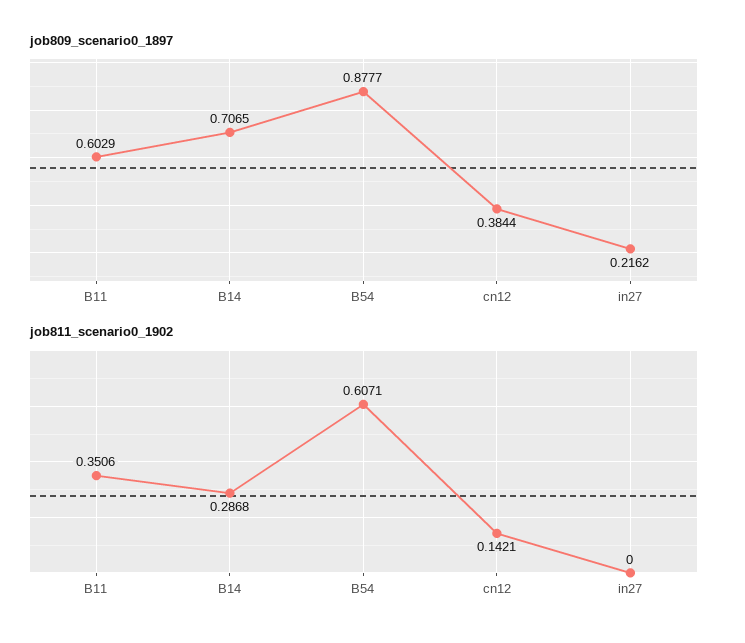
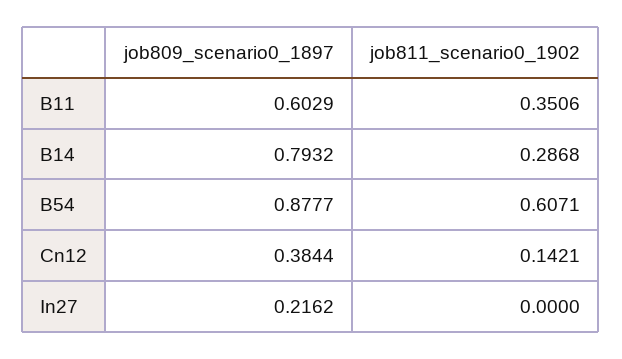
  {
    "job809_scenario0_1897": {
      "B11": 0.6029,
-     "B14": 0.7065,
+     "B14": 0.7932,
      "B54": 0.8777,
      "cn12": 0.3844,
      "in27": 0.2162
    },
    "job811_scenario0_1902": {
      "B11": 0.3506,
      "B14": 0.2868,
      "B54": 0.6071,
      "cn12": 0.1421,
      "in27": 0
    }
  }

